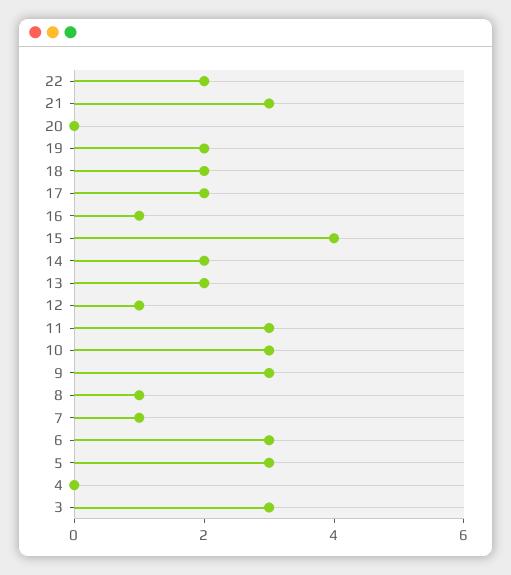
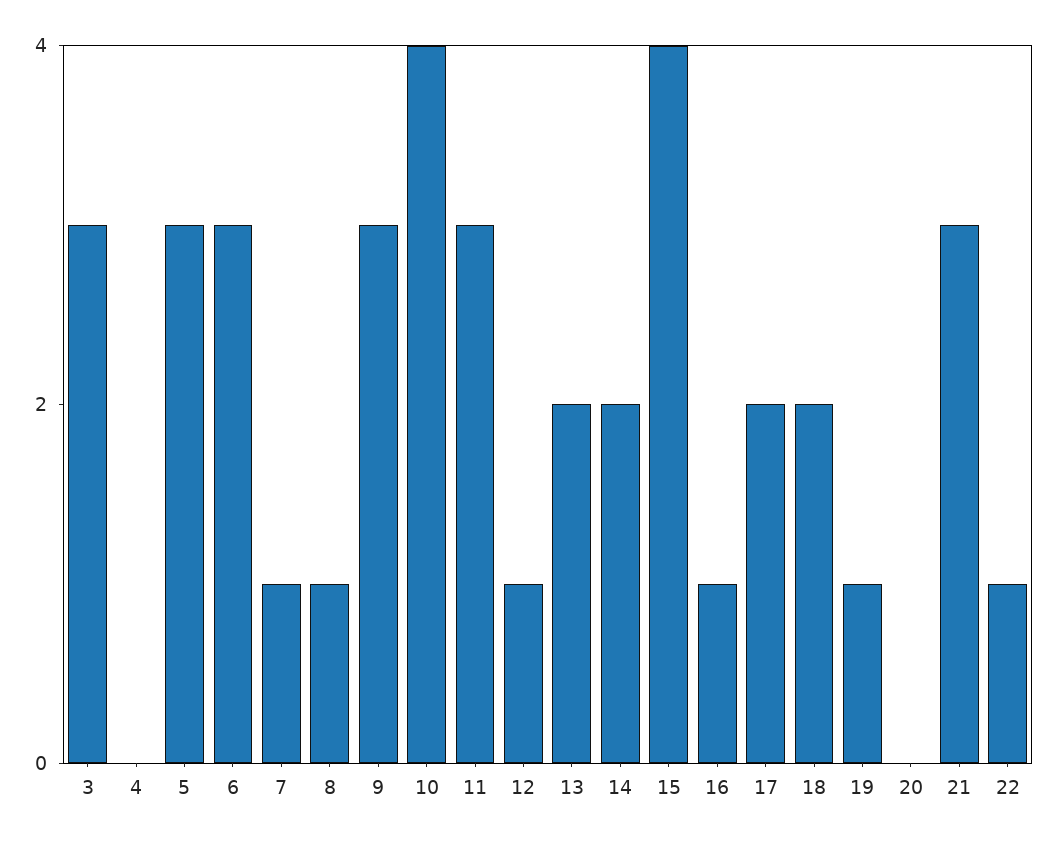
  {
-   "22": 2,
+   "22": 1,
    "21": 3,
    "20": 0,
-   "19": 2,
+   "19": 1,
    "18": 2,
    "17": 2,
    "16": 1,
    "15": 4,
    "14": 2,
    "13": 2,
    "12": 1,
    "11": 3,
-   "10": 3,
+   "10": 4,
    "9": 3,
    "8": 1,
    "7": 1,
    "6": 3,
    "5": 3,
    "4": 0,
    "3": 3
  }

